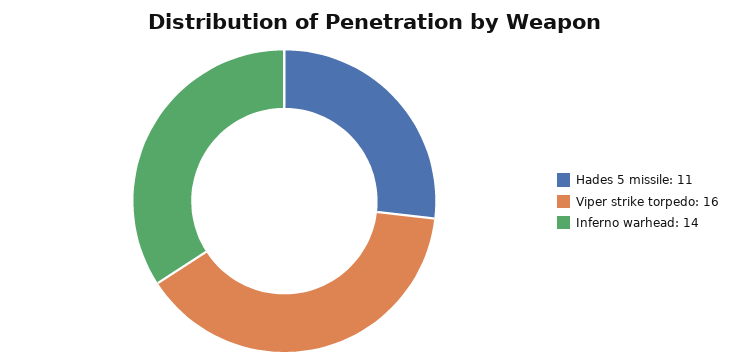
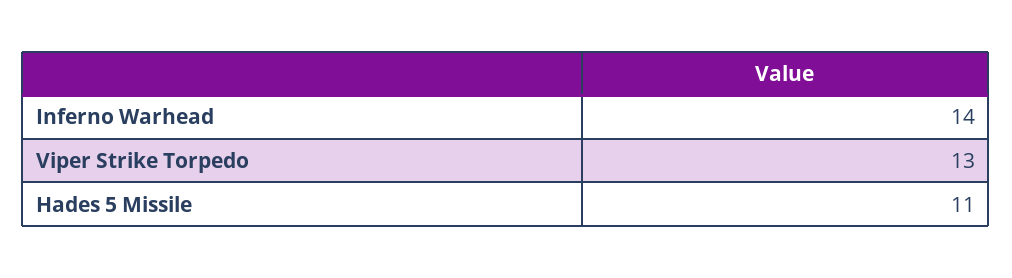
  {
    "Hades 5 missile": 11,
-   "Viper strike torpedo": 16,
+   "Viper strike torpedo": 13,
    "Inferno warhead": 14
  }

